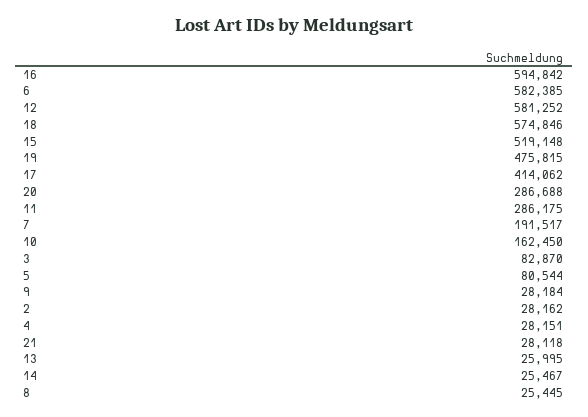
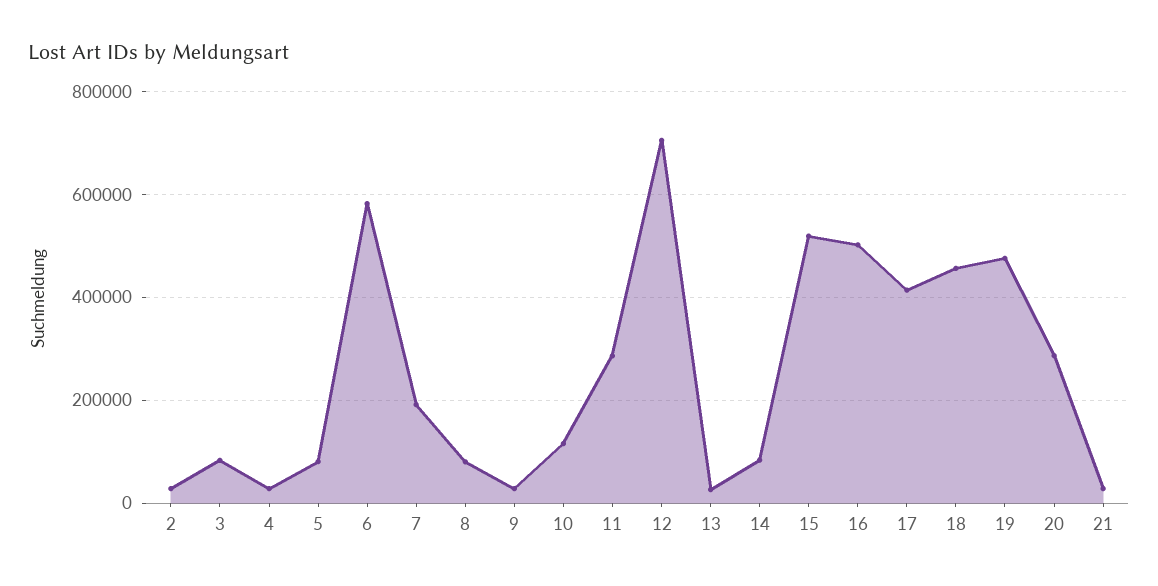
  {
-   "16": 594842,
+   "16": 500000,
    "6": 582385,
-   "12": 581252,
+   "12": 700000,
-   "18": 574846,
+   "18": 460000,
    "15": 519148,
    "19": 475815,
    "17": 414062,
    "20": 286688,
    "11": 286175,
    "7": 191517,
-   "10": 162450,
+   "10": 120000,
    "3": 82870,
    "5": 80544,
    "9": 28184,
    "2": 28162,
    "4": 28151,
    "21": 28118,
    "13": 25995,
-   "14": 25467,
+   "14": 80000,
-   "8": 25445
+   "8": 80000
  }

